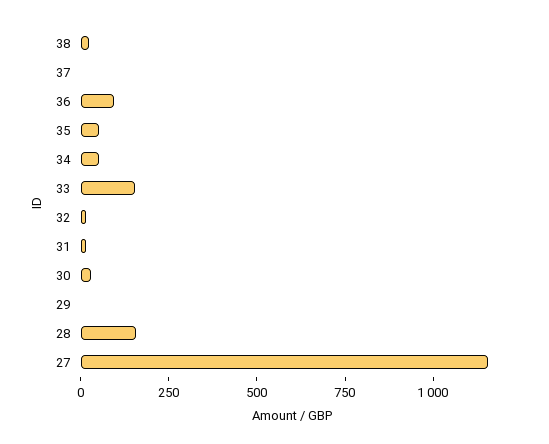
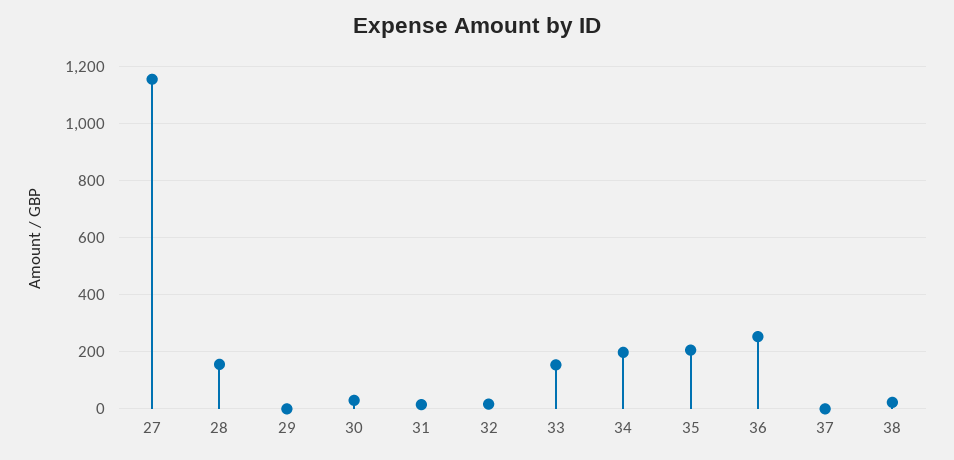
  {
    "38": 25,
    "37": 0,
-   "36": 100,
+   "36": 250,
-   "35": 50,
+   "35": 200,
-   "34": 50,
+   "34": 200,
    "33": 150,
    "32": 25,
    "31": 25,
    "30": 25,
    "29": 0,
    "28": 150,
    "27": 1150
  }

